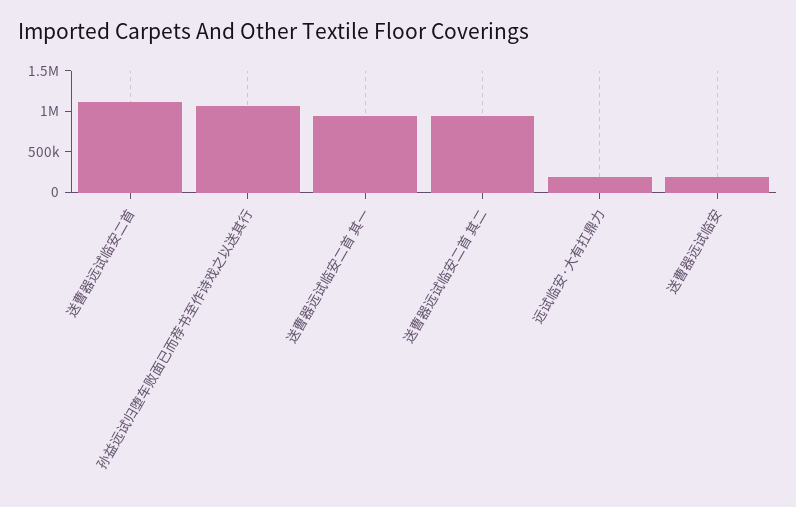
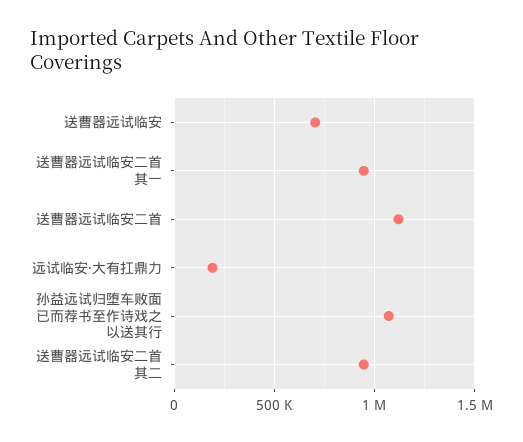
  {
    "送曹器远试临安二首": 1100000,
    "孙益远试归堕车败面已而荐书至作诗戏之以送其行": 1050000,
    "送曹器远试临安二首 其一": 950000,
    "送曹器远试临安二首 其二": 950000,
    "远试临安·大有扛鼎力": 200000,
-   "送曹器远试临安": 200000
+   "送曹器远试临安": 700000
  }

